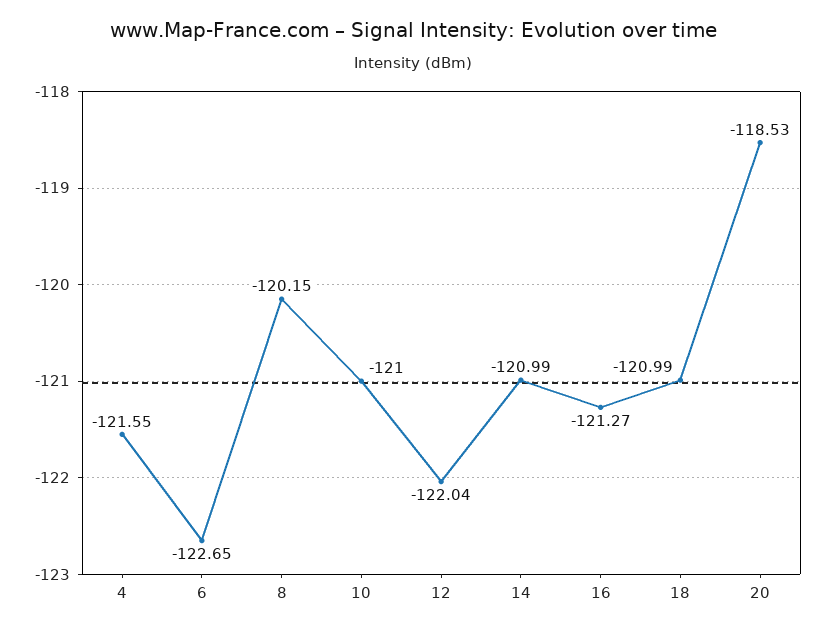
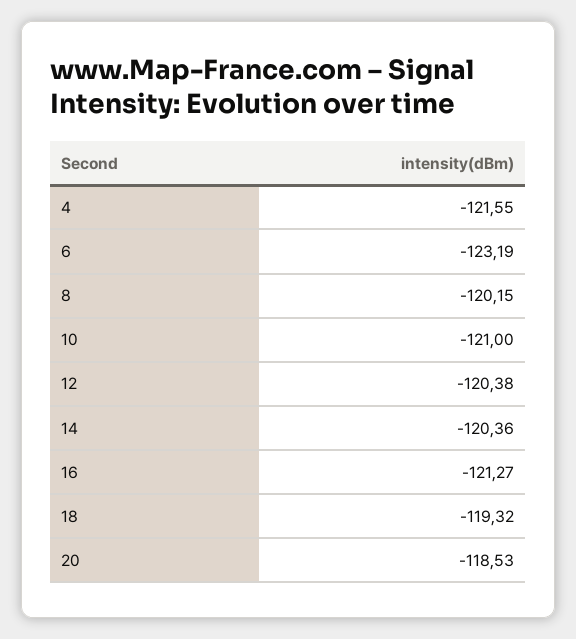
  {
    "4": -121.55,
-   "6": -122.65,
+   "6": -123.19,
    "8": -120.15,
    "10": -121,
-   "12": -122.04,
+   "12": -120.38,
-   "14": -120.99,
+   "14": -120.36,
    "16": -121.27,
-   "18": -120.99,
+   "18": -119.32,
    "20": -118.53
  }

